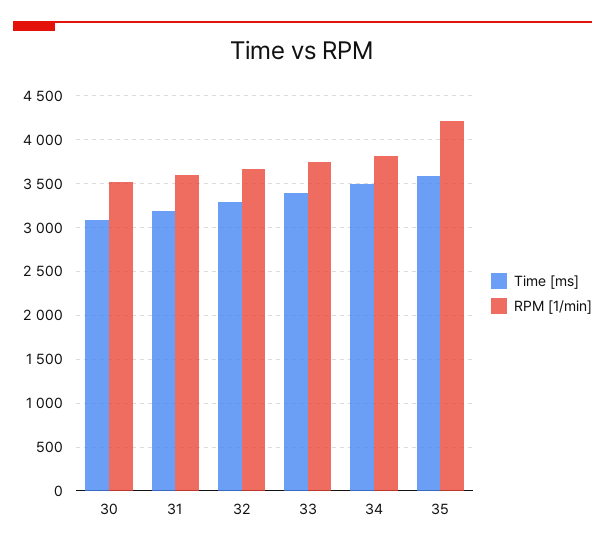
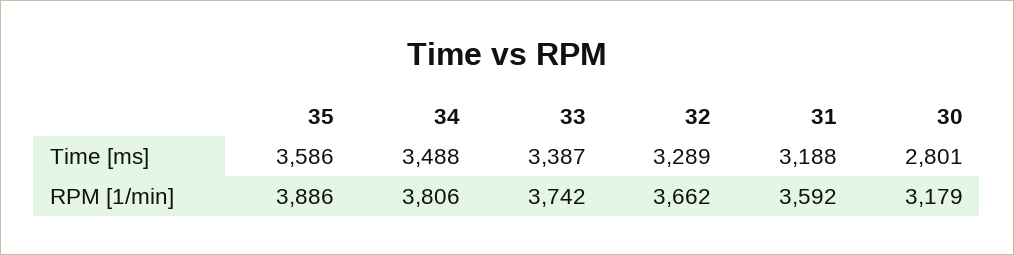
  {
    "Time [ms]": {
-     "30": 3100,
+     "30": 2801,
      "31": 3188,
      "32": 3289,
      "33": 3387,
      "34": 3488,
      "35": 3586
    },
    "RPM [1/min]": {
-     "30": 3500,
+     "30": 3179,
      "31": 3592,
      "32": 3662,
      "33": 3742,
      "34": 3806,
-     "35": 4200
+     "35": 3886
    }
  }

